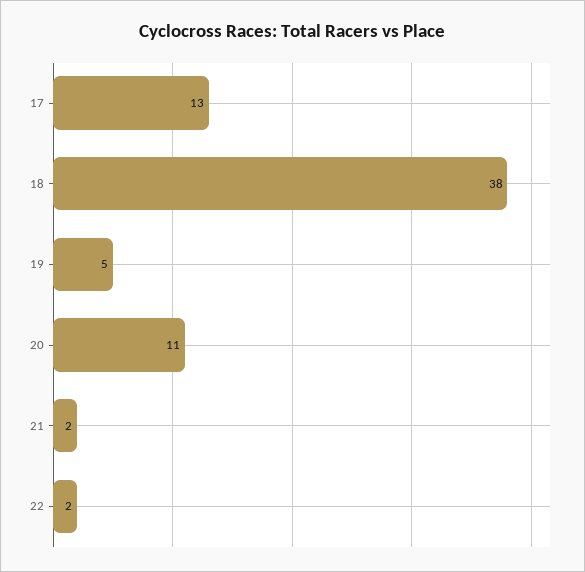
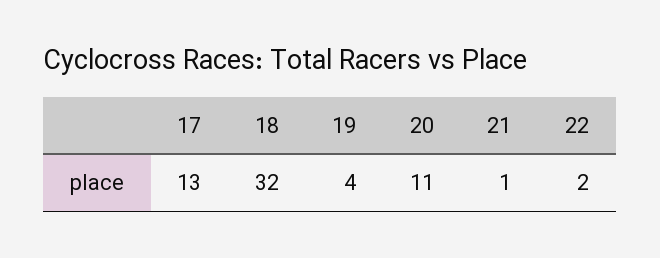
  {
    "17": 13,
-   "18": 38,
+   "18": 32,
-   "19": 5,
+   "19": 4,
    "20": 11,
-   "21": 2,
+   "21": 1,
    "22": 2
  }

